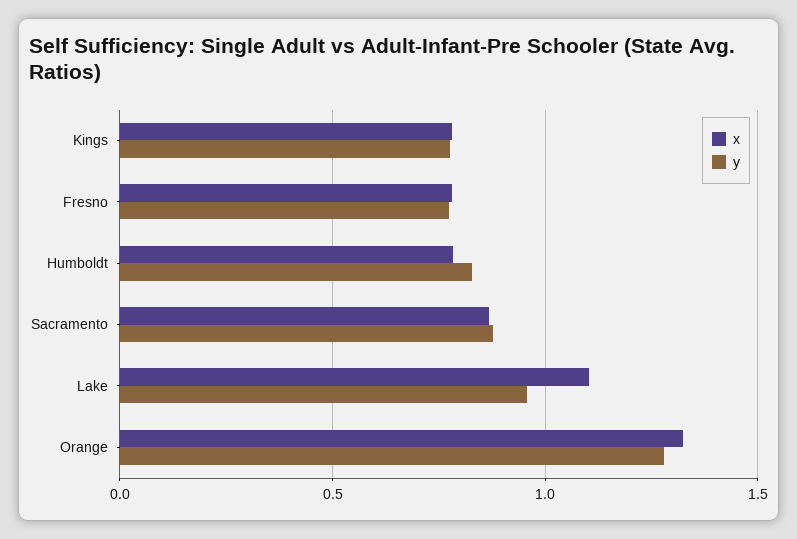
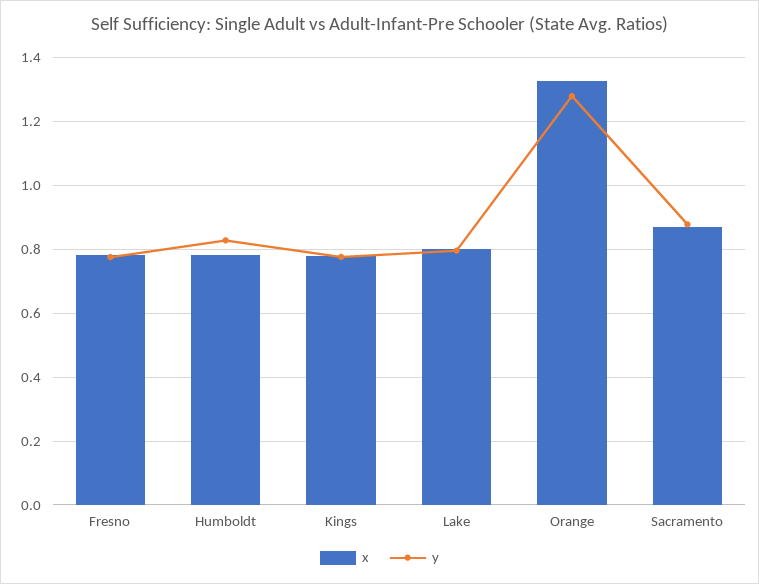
  {
    "x": {
      "Kings": 0.78,
      "Fresno": 0.78,
      "Humboldt": 0.78,
      "Sacramento": 0.86,
-     "Lake": 1.1,
+     "Lake": 0.8,
      "Orange": 1.32
    },
    "y": {
      "Kings": 0.78,
      "Fresno": 0.78,
      "Humboldt": 0.82,
      "Sacramento": 0.88,
-     "Lake": 0.95,
+     "Lake": 0.8,
      "Orange": 1.28
    }
  }

